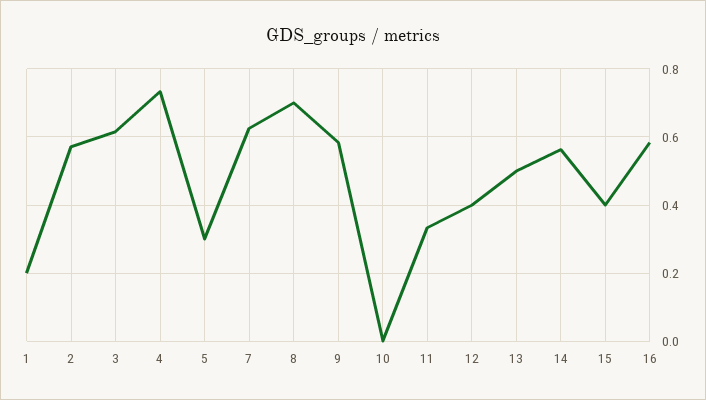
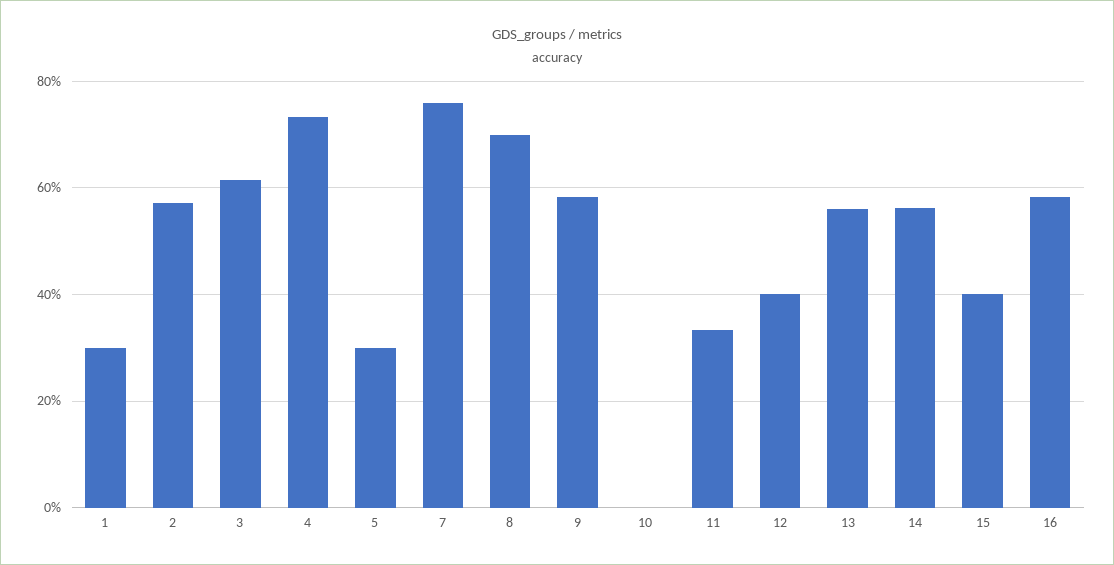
  {
-   "1": 0.2,
+   "1": 0.3,
    "2": 0.58,
    "3": 0.62,
    "4": 0.74,
    "5": 0.3,
-   "7": 0.62,
+   "7": 0.76,
    "8": 0.7,
    "9": 0.58,
    "10": 0,
    "11": 0.34,
    "12": 0.4,
-   "13": 0.5,
+   "13": 0.56,
    "14": 0.56,
    "15": 0.4,
    "16": 0.58
  }

